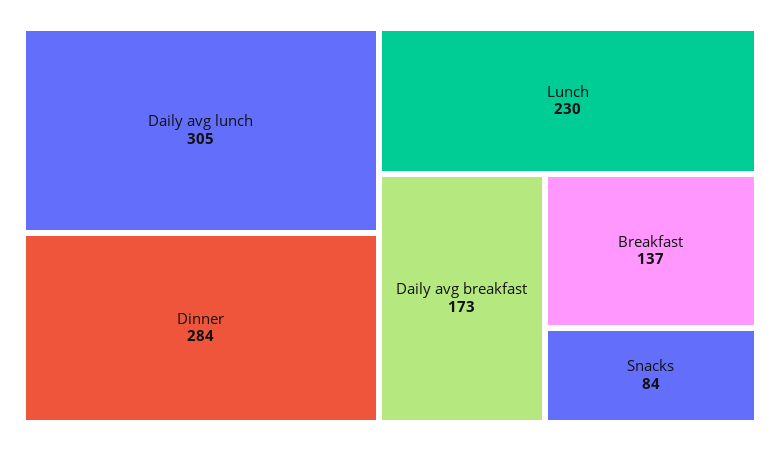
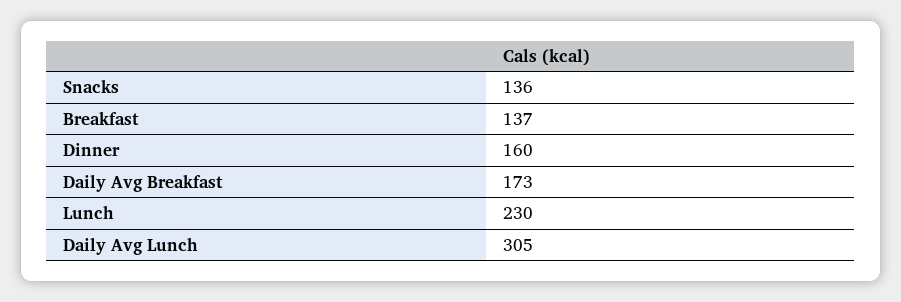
  {
    "Daily avg lunch": 305,
-   "Dinner": 284,
+   "Dinner": 160,
    "Lunch": 230,
    "Daily avg breakfast": 173,
    "Breakfast": 137,
-   "Snacks": 84
+   "Snacks": 136
  }

